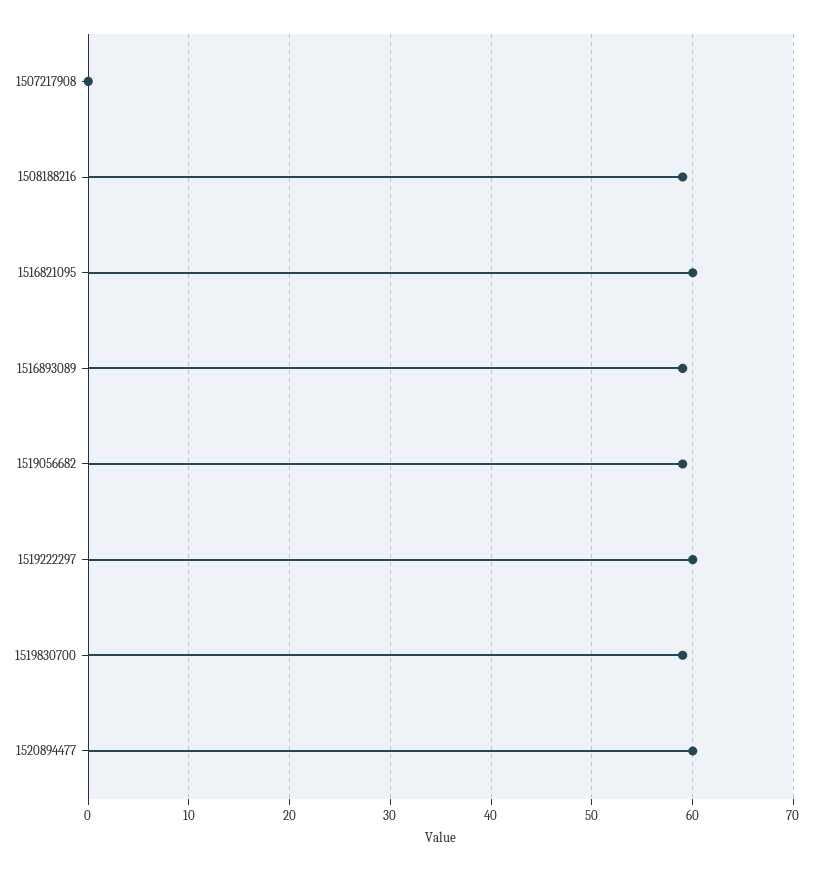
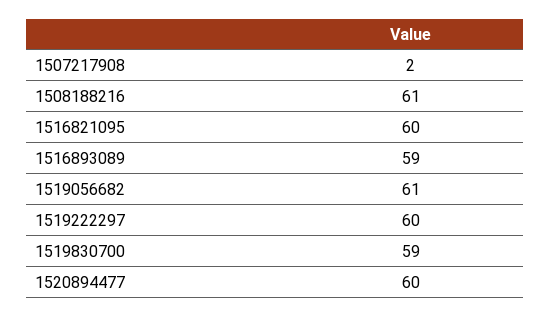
  {
-   "1507217908": 0,
+   "1507217908": 2,
-   "1508188216": 59,
+   "1508188216": 61,
    "1516821095": 60,
    "1516893089": 59,
-   "1519056682": 59,
+   "1519056682": 61,
    "1519222297": 60,
    "1519830700": 59,
    "1520894477": 60
  }

